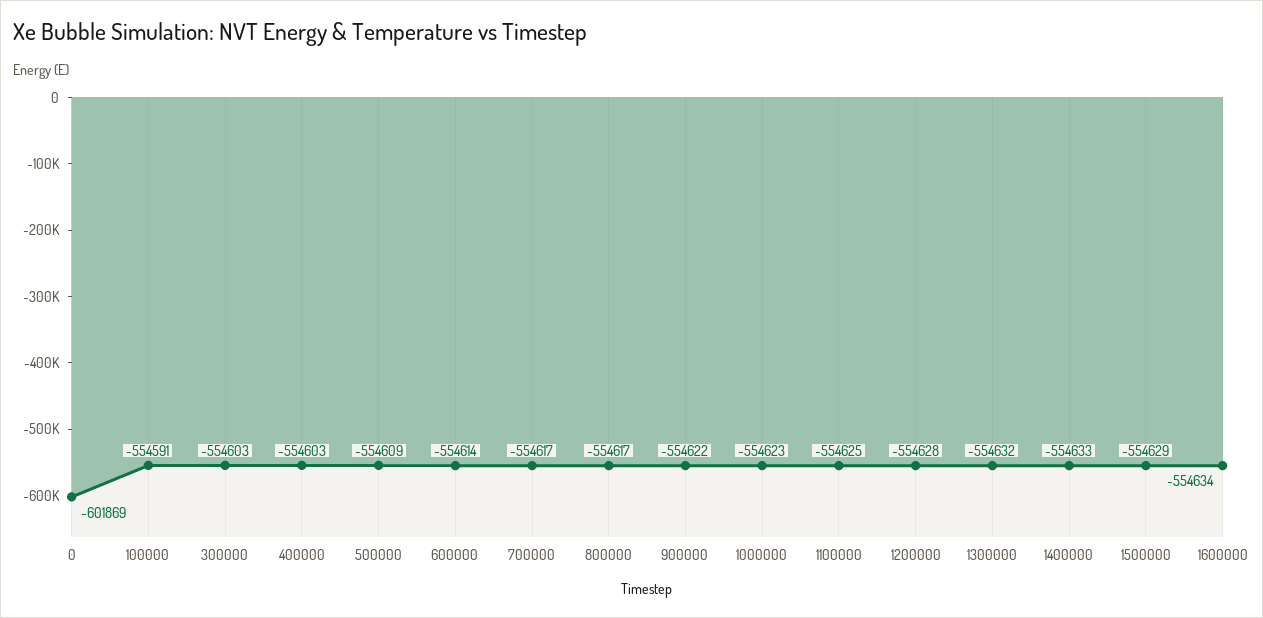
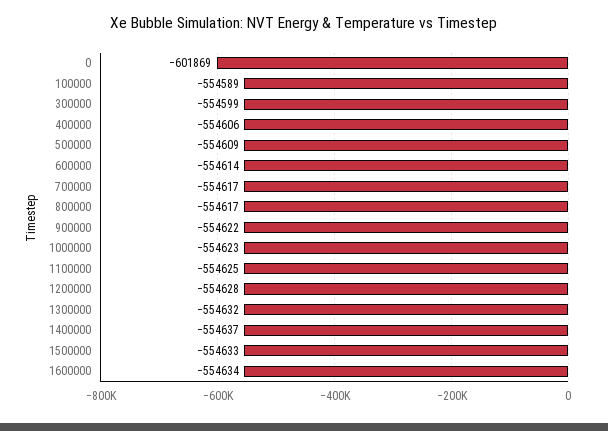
  {
    "0": -601869,
-   "100000": -554591,
+   "100000": -554589,
-   "300000": -554603,
+   "300000": -554599,
-   "400000": -554603,
+   "400000": -554606,
    "500000": -554609,
    "600000": -554614,
    "700000": -554617,
    "800000": -554617,
    "900000": -554622,
    "1000000": -554623,
    "1100000": -554625,
    "1200000": -554628,
    "1300000": -554632,
-   "1400000": -554633,
+   "1400000": -554637,
-   "1500000": -554629,
+   "1500000": -554633,
    "1600000": -554634
  }

